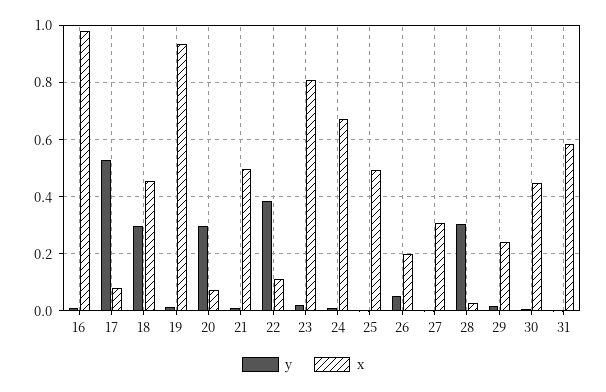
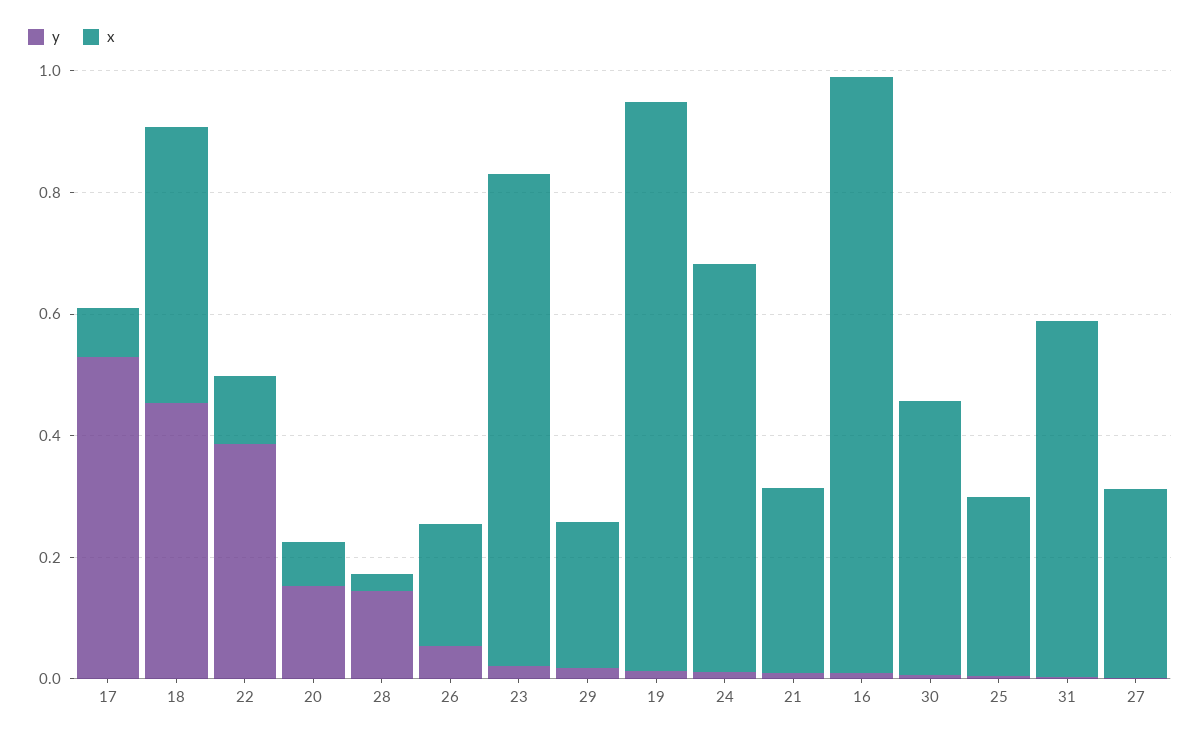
  {
    "y": {
      "16": 0,
      "17": 0.525,
-     "18": 0.3,
+     "18": 0.45,
      "19": 0.025,
-     "20": 0.3,
+     "20": 0.15,
      "21": 0,
      "22": 0.375,
      "23": 0.025,
      "24": 0,
      "25": 0,
      "26": 0.05,
      "27": 0,
-     "28": 0.3,
+     "28": 0.15,
      "29": 0.025,
      "30": 0,
      "31": 0
    },
    "x": {
      "16": 0.975,
      "17": 0.075,
      "18": 0.45,
      "19": 0.925,
      "20": 0.075,
-     "21": 0.5,
+     "21": 0.3,
      "22": 0.1,
      "23": 0.8,
      "24": 0.675,
-     "25": 0.5,
+     "25": 0.3,
      "26": 0.2,
      "27": 0.3,
      "28": 0.025,
      "29": 0.25,
      "30": 0.45,
      "31": 0.575
    }
  }

